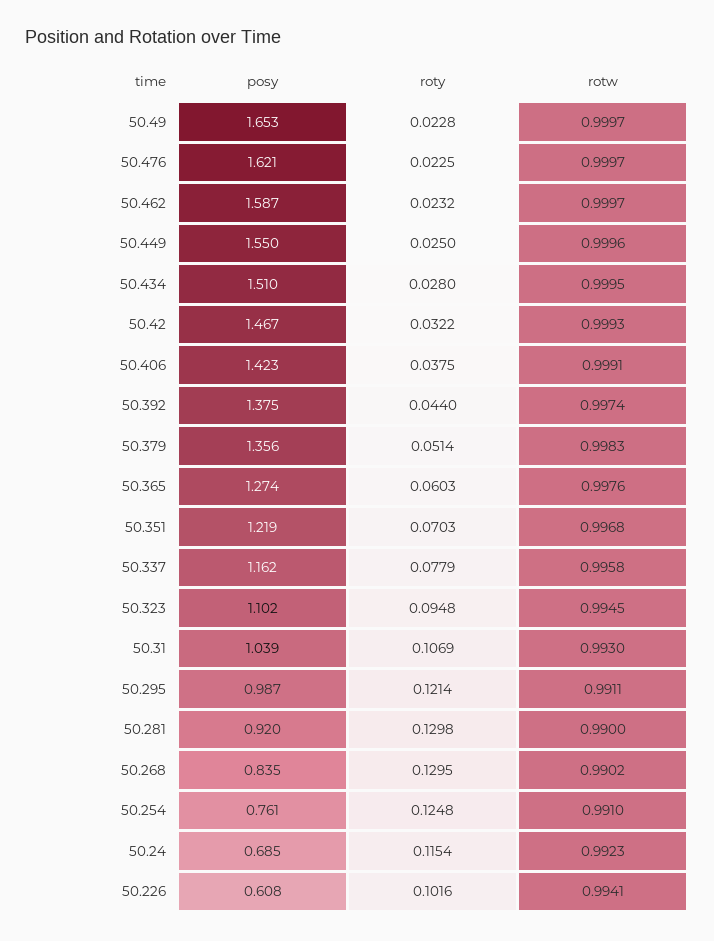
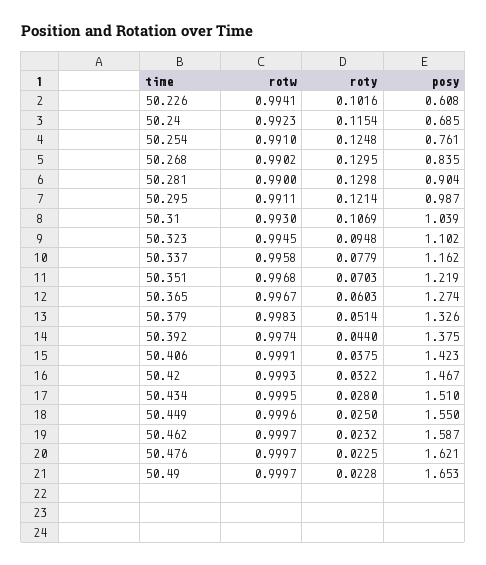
  {
    "posy": {
      "50.49": 1.653,
      "50.476": 1.621,
      "50.462": 1.587,
      "50.449": 1.55,
      "50.434": 1.51,
      "50.42": 1.467,
      "50.406": 1.423,
      "50.392": 1.375,
-     "50.379": 1.356,
+     "50.379": 1.326,
      "50.365": 1.274,
      "50.351": 1.219,
      "50.337": 1.162,
      "50.323": 1.102,
      "50.31": 1.039,
      "50.295": 0.987,
-     "50.281": 0.92,
+     "50.281": 0.904,
      "50.268": 0.835,
      "50.254": 0.761,
      "50.24": 0.685,
      "50.226": 0.608
    },
    "roty": {
      "50.49": 0.0228,
      "50.476": 0.0225,
      "50.462": 0.0232,
      "50.449": 0.025,
      "50.434": 0.028,
      "50.42": 0.0322,
      "50.406": 0.0375,
      "50.392": 0.044,
      "50.379": 0.0514,
      "50.365": 0.0603,
      "50.351": 0.0703,
      "50.337": 0.0779,
      "50.323": 0.0948,
      "50.31": 0.1069,
      "50.295": 0.1214,
      "50.281": 0.1298,
      "50.268": 0.1295,
      "50.254": 0.1248,
      "50.24": 0.1154,
      "50.226": 0.1016
    },
    "rotw": {
      "50.49": 0.9997,
      "50.476": 0.9997,
      "50.462": 0.9997,
      "50.449": 0.9996,
      "50.434": 0.9995,
      "50.42": 0.9993,
      "50.406": 0.9991,
      "50.392": 0.9974,
      "50.379": 0.9983,
-     "50.365": 0.9976,
+     "50.365": 0.9967,
      "50.351": 0.9968,
      "50.337": 0.9958,
      "50.323": 0.9945,
      "50.31": 0.993,
      "50.295": 0.9911,
      "50.281": 0.99,
      "50.268": 0.9902,
      "50.254": 0.991,
      "50.24": 0.9923,
      "50.226": 0.9941
    }
  }

